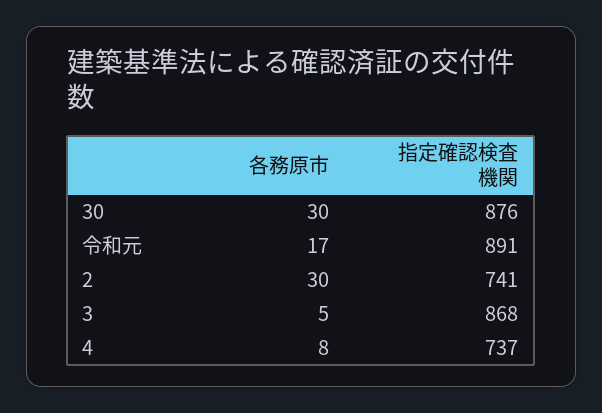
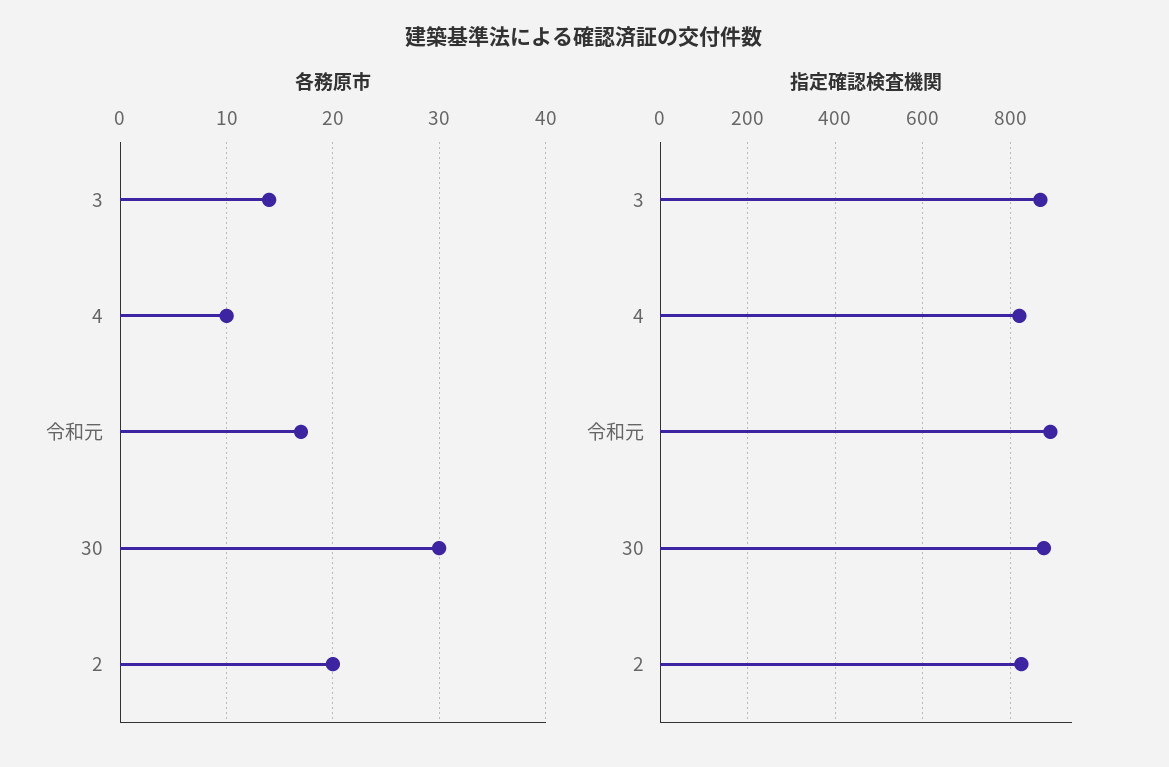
  {
    "各務原市": {
      "30": 30,
      "令和元": 17,
-     "2": 30,
+     "2": 20,
-     "3": 5,
+     "3": 14,
-     "4": 8
+     "4": 10
    },
    "指定確認検査機関": {
      "30": 876,
      "令和元": 891,
-     "2": 741,
+     "2": 820,
      "3": 868,
-     "4": 737
+     "4": 820
    }
  }

